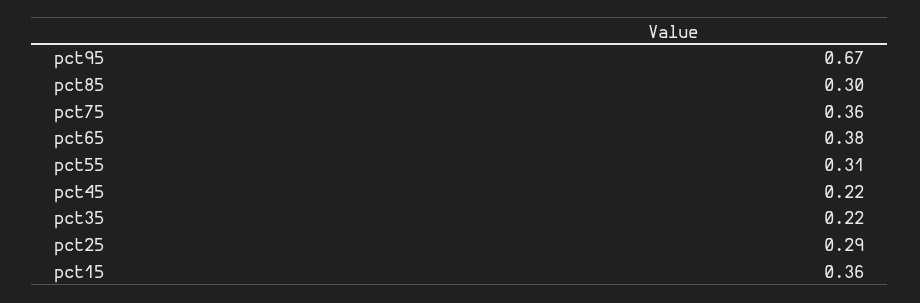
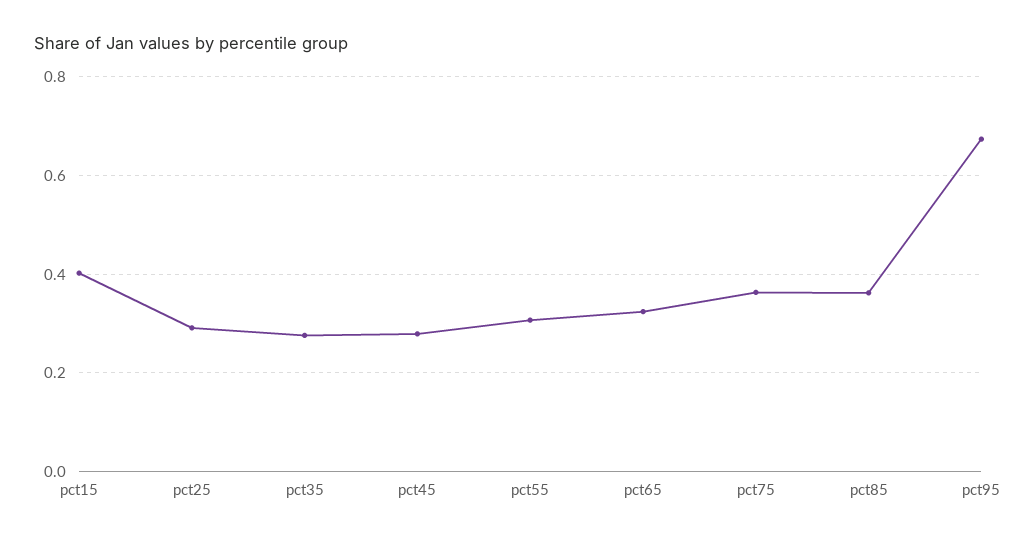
  {
    "pct95": 0.67,
-   "pct85": 0.3,
+   "pct85": 0.36,
    "pct75": 0.36,
-   "pct65": 0.38,
+   "pct65": 0.32,
    "pct55": 0.31,
-   "pct45": 0.22,
+   "pct45": 0.28,
-   "pct35": 0.22,
+   "pct35": 0.28,
    "pct25": 0.29,
-   "pct15": 0.36
+   "pct15": 0.4
  }

